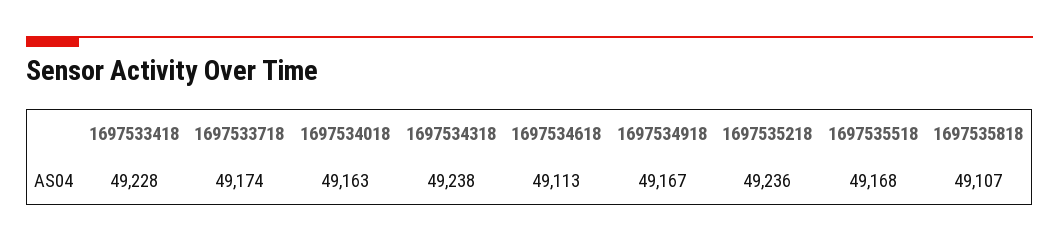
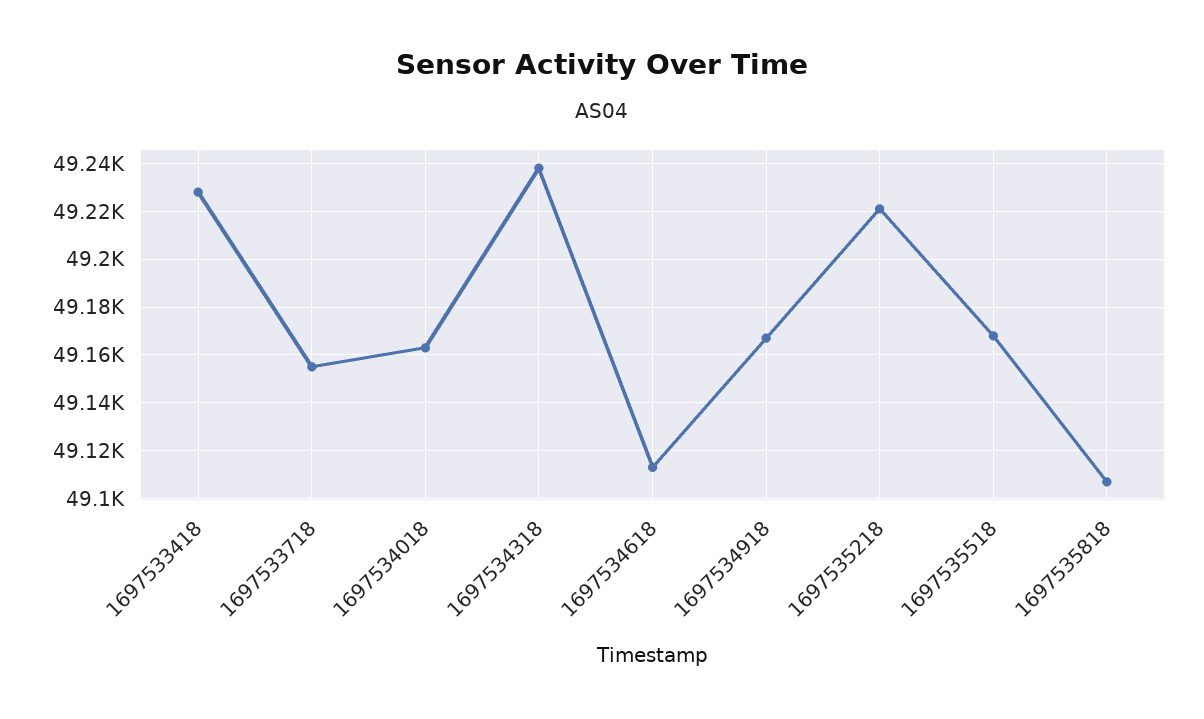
  {
    "1697533418": 49228,
-   "1697533718": 49174,
+   "1697533718": 49155,
    "1697534018": 49163,
    "1697534318": 49238,
    "1697534618": 49113,
    "1697534918": 49167,
-   "1697535218": 49236,
+   "1697535218": 49220,
    "1697535518": 49168,
    "1697535818": 49107
  }

